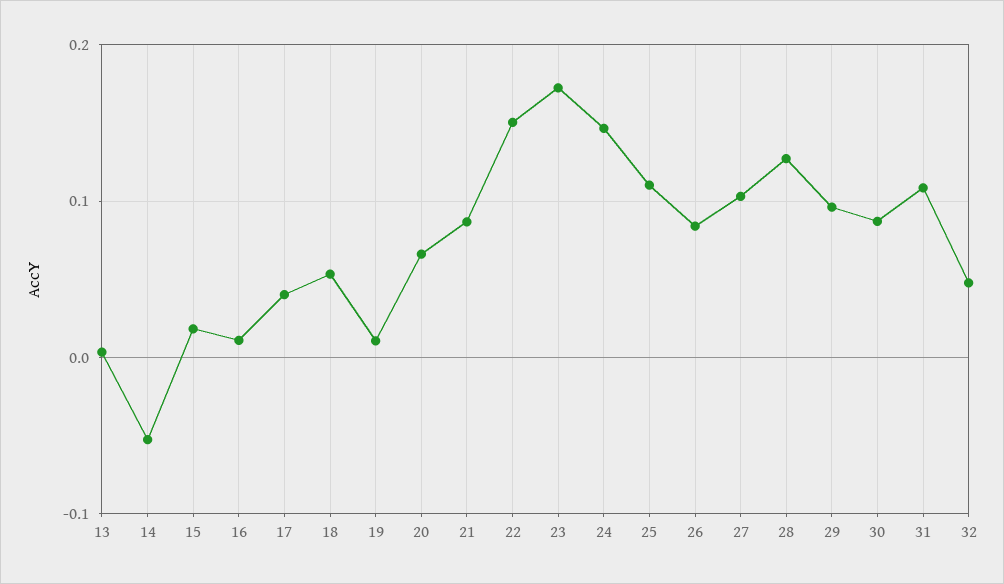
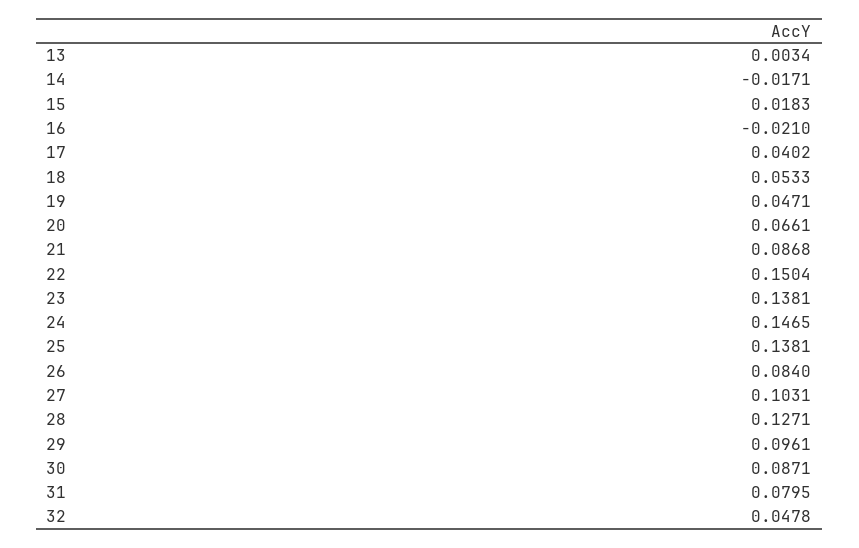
  {
    "13": 0.0034,
-   "14": -0.05,
+   "14": -0.0171,
    "15": 0.0183,
-   "16": 0.01,
+   "16": -0.021,
    "17": 0.0402,
    "18": 0.0533,
-   "19": 0.01,
+   "19": 0.0471,
    "20": 0.0661,
    "21": 0.0868,
    "22": 0.1504,
-   "23": 0.17,
+   "23": 0.1381,
    "24": 0.1465,
-   "25": 0.11,
+   "25": 0.1381,
    "26": 0.084,
    "27": 0.1031,
    "28": 0.1271,
    "29": 0.0961,
    "30": 0.0871,
-   "31": 0.11,
+   "31": 0.0795,
    "32": 0.0478
  }

